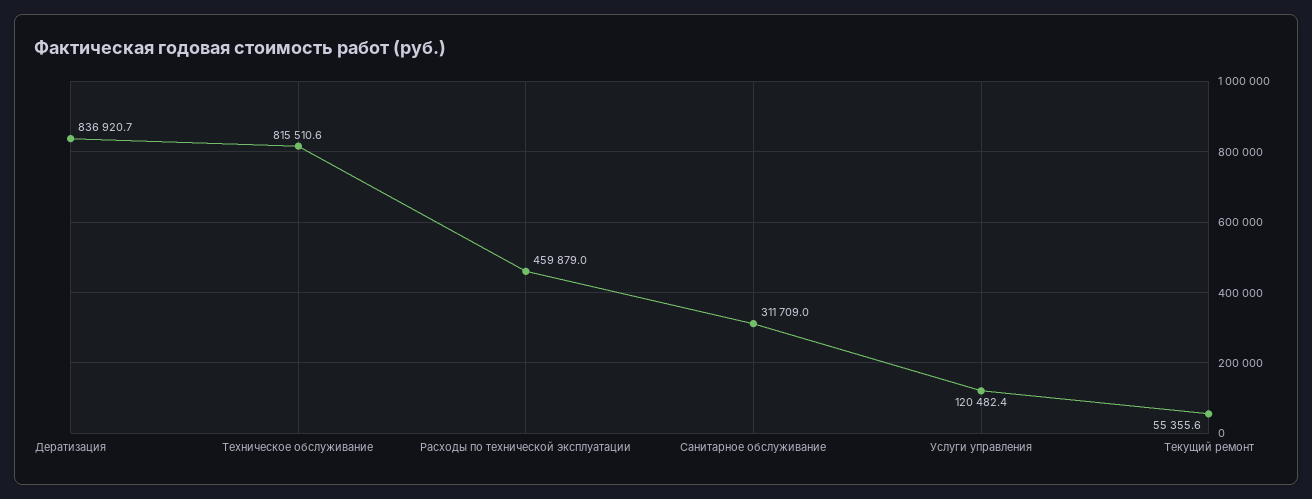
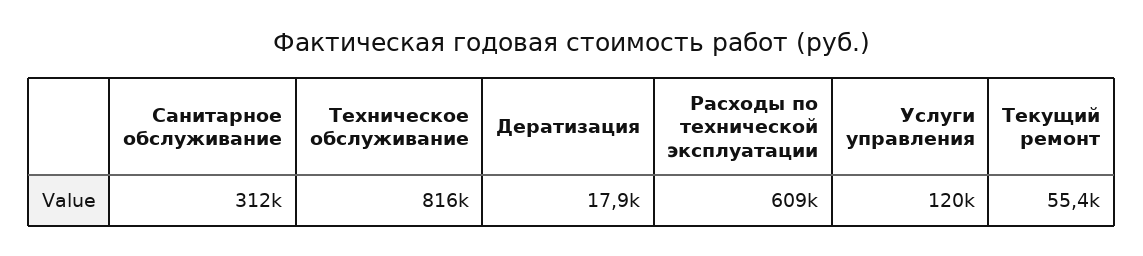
  {
-   "Дератизация": 836920.7,
+   "Дератизация": 17900,
    "Техническое обслуживание": 815510.6,
-   "Расходы по технической эксплуатации": 459879,
+   "Расходы по технической эксплуатации": 609000,
    "Санитарное обслуживание": 311709,
    "Услуги управления": 120482.4,
    "Текущий ремонт": 55355.6
  }

